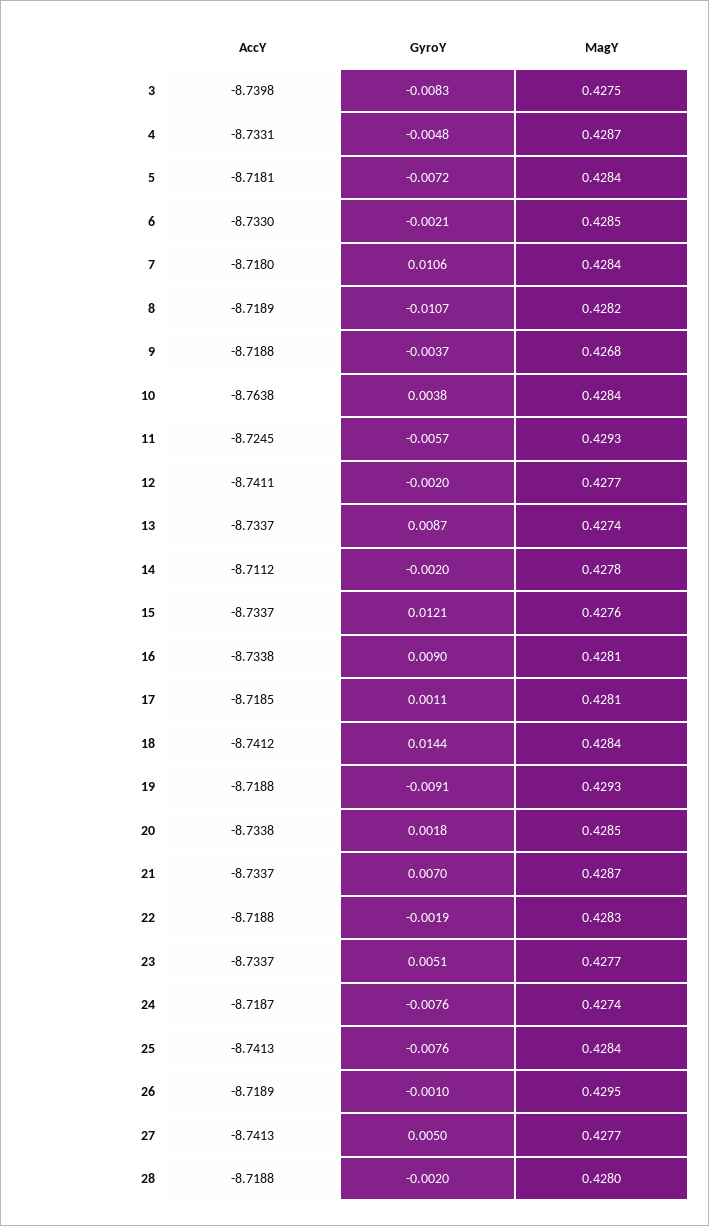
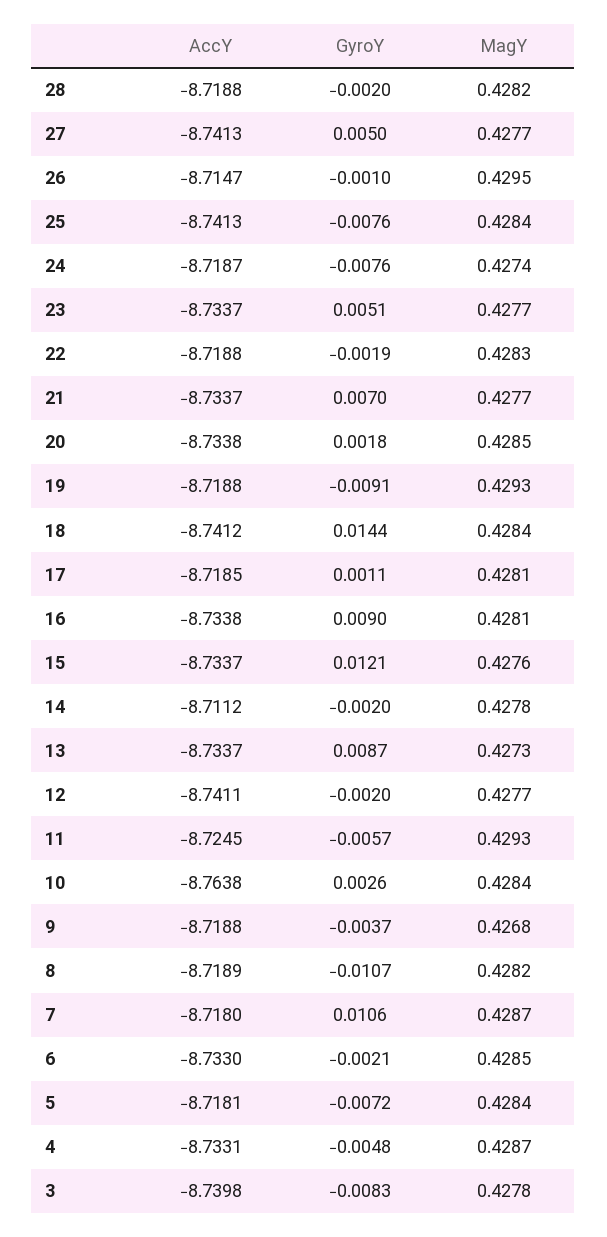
  {
    "AccY": {
      "3": -8.7398,
      "4": -8.7331,
      "5": -8.7181,
      "6": -8.733,
      "7": -8.718,
      "8": -8.7189,
      "9": -8.7188,
      "10": -8.7638,
      "11": -8.7245,
      "12": -8.7411,
      "13": -8.7337,
      "14": -8.7112,
      "15": -8.7337,
      "16": -8.7338,
      "17": -8.7185,
      "18": -8.7412,
      "19": -8.7188,
      "20": -8.7338,
      "21": -8.7337,
      "22": -8.7188,
      "23": -8.7337,
      "24": -8.7187,
      "25": -8.7413,
-     "26": -8.7189,
+     "26": -8.7147,
      "27": -8.7413,
      "28": -8.7188
    },
    "GyroY": {
      "3": -0.0083,
      "4": -0.0048,
      "5": -0.0072,
      "6": -0.0021,
      "7": 0.0106,
      "8": -0.0107,
      "9": -0.0037,
-     "10": 0.0038,
+     "10": 0.0026,
      "11": -0.0057,
      "12": -0.002,
      "13": 0.0087,
      "14": -0.002,
      "15": 0.0121,
      "16": 0.009,
      "17": 0.0011,
      "18": 0.0144,
      "19": -0.0091,
      "20": 0.0018,
      "21": 0.007,
      "22": -0.0019,
      "23": 0.0051,
      "24": -0.0076,
      "25": -0.0076,
      "26": -0.001,
      "27": 0.005,
      "28": -0.002
    },
    "MagY": {
-     "3": 0.4275,
+     "3": 0.4278,
      "4": 0.4287,
      "5": 0.4284,
      "6": 0.4285,
-     "7": 0.4284,
+     "7": 0.4287,
      "8": 0.4282,
      "9": 0.4268,
      "10": 0.4284,
      "11": 0.4293,
      "12": 0.4277,
-     "13": 0.4274,
+     "13": 0.4273,
      "14": 0.4278,
      "15": 0.4276,
      "16": 0.4281,
      "17": 0.4281,
      "18": 0.4284,
      "19": 0.4293,
      "20": 0.4285,
-     "21": 0.4287,
+     "21": 0.4277,
      "22": 0.4283,
      "23": 0.4277,
      "24": 0.4274,
      "25": 0.4284,
      "26": 0.4295,
      "27": 0.4277,
-     "28": 0.428
+     "28": 0.4282
    }
  }

